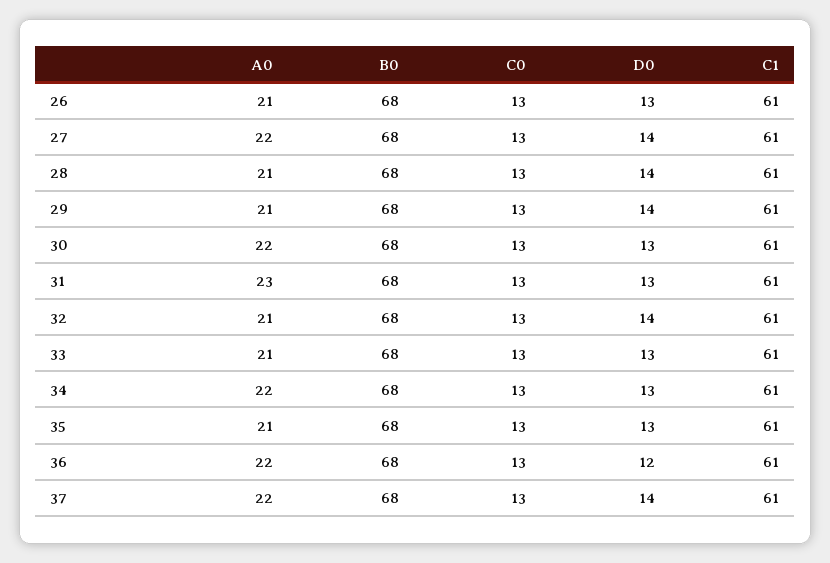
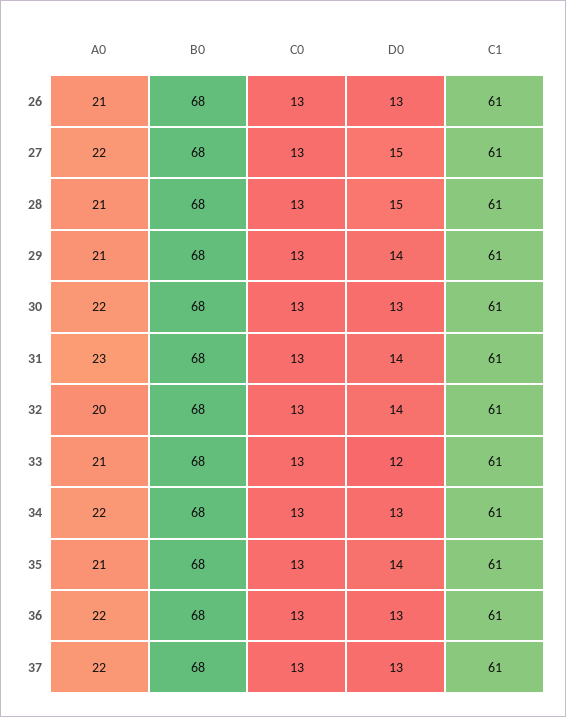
  {
    "A0": {
      "26": 21,
      "27": 22,
      "28": 21,
      "29": 21,
      "30": 22,
      "31": 23,
-     "32": 21,
+     "32": 20,
      "33": 21,
      "34": 22,
      "35": 21,
      "36": 22,
      "37": 22
    },
    "B0": {
      "26": 68,
      "27": 68,
      "28": 68,
      "29": 68,
      "30": 68,
      "31": 68,
      "32": 68,
      "33": 68,
      "34": 68,
      "35": 68,
      "36": 68,
      "37": 68
    },
    "C0": {
      "26": 13,
      "27": 13,
      "28": 13,
      "29": 13,
      "30": 13,
      "31": 13,
      "32": 13,
      "33": 13,
      "34": 13,
      "35": 13,
      "36": 13,
      "37": 13
    },
    "D0": {
      "26": 13,
-     "27": 14,
+     "27": 15,
-     "28": 14,
+     "28": 15,
      "29": 14,
      "30": 13,
-     "31": 13,
+     "31": 14,
      "32": 14,
-     "33": 13,
+     "33": 12,
      "34": 13,
-     "35": 13,
+     "35": 14,
-     "36": 12,
+     "36": 13,
-     "37": 14
+     "37": 13
    },
    "C1": {
      "26": 61,
      "27": 61,
      "28": 61,
      "29": 61,
      "30": 61,
      "31": 61,
      "32": 61,
      "33": 61,
      "34": 61,
      "35": 61,
      "36": 61,
      "37": 61
    }
  }

